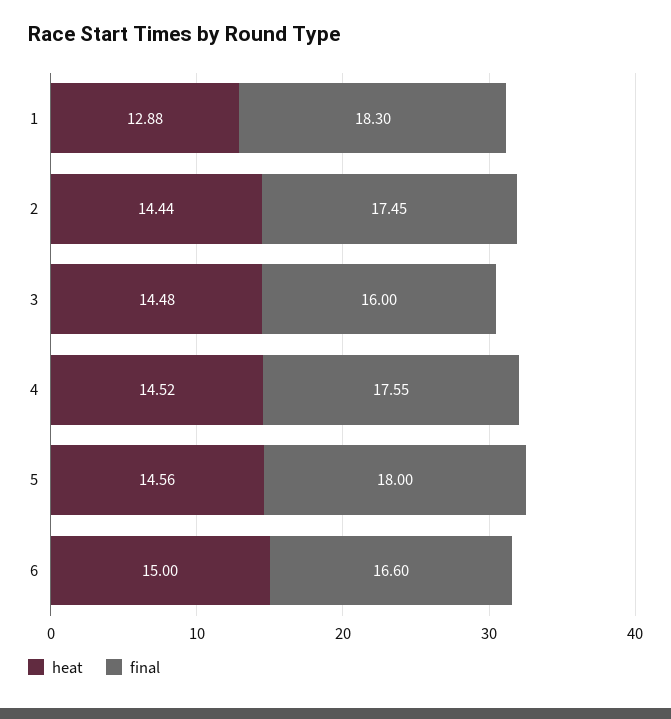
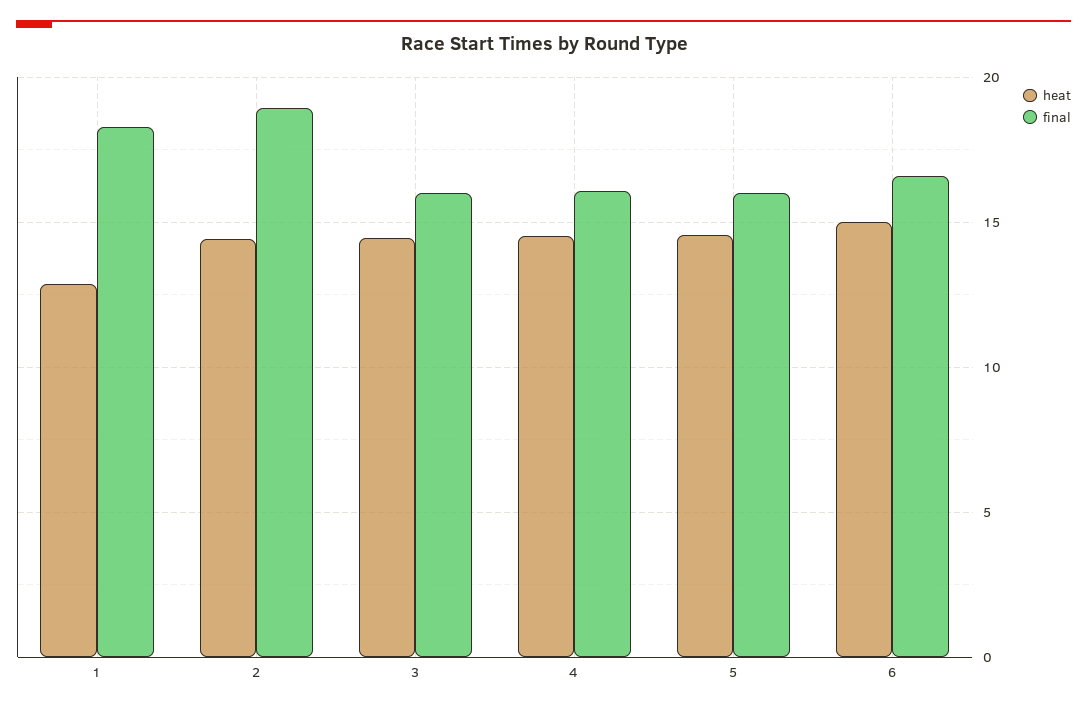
  {
    "heat": {
      "1": 12.88,
      "2": 14.44,
      "3": 14.48,
      "4": 14.52,
      "5": 14.56,
      "6": 15
    },
    "final": {
      "1": 18.3,
-     "2": 17.45,
+     "2": 19,
      "3": 16,
-     "4": 17.55,
+     "4": 16,
-     "5": 18,
+     "5": 16,
      "6": 16.6
    }
  }

